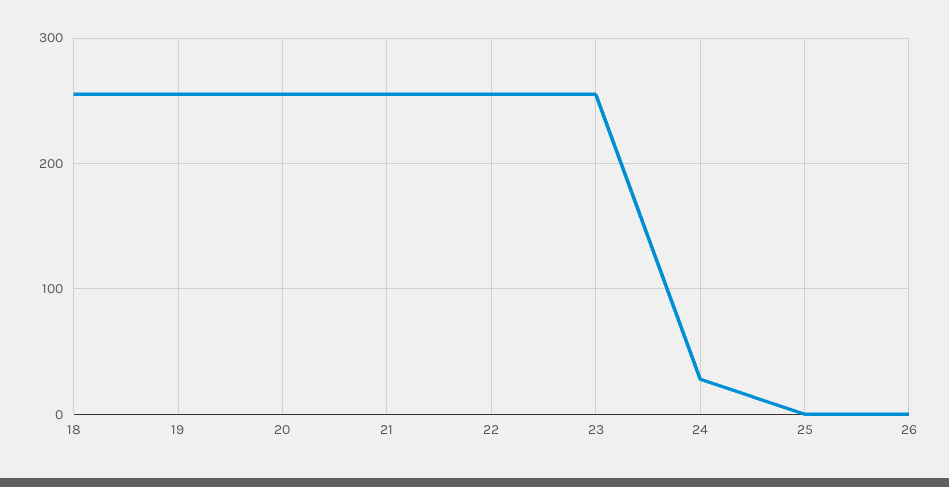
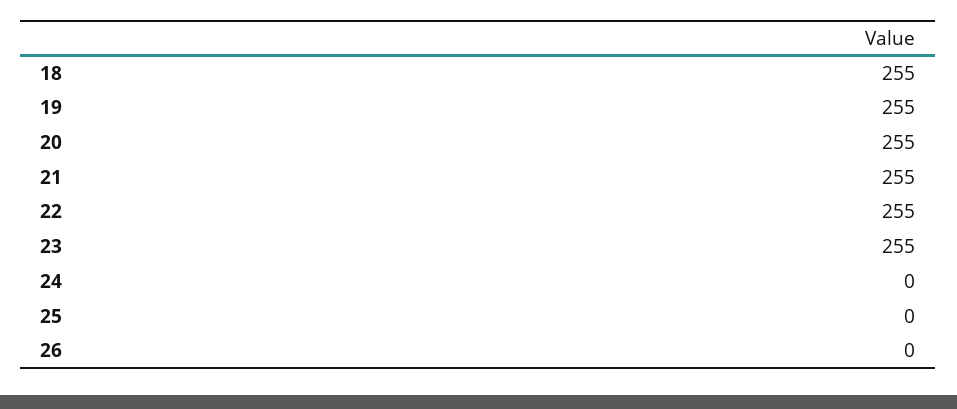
  {
    "18": 255,
    "19": 255,
    "20": 255,
    "21": 255,
    "22": 255,
    "23": 255,
-   "24": 30,
+   "24": 0,
    "25": 0,
    "26": 0
  }

